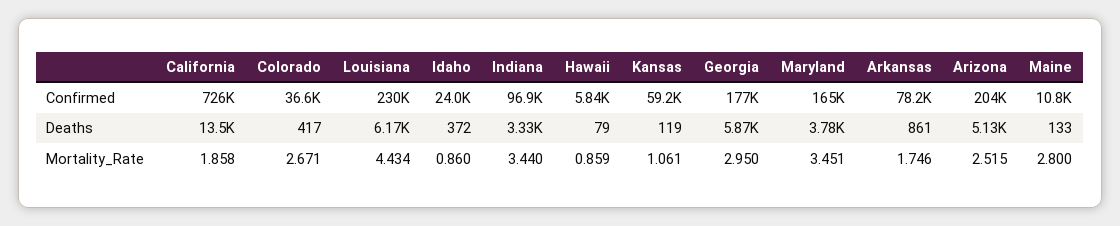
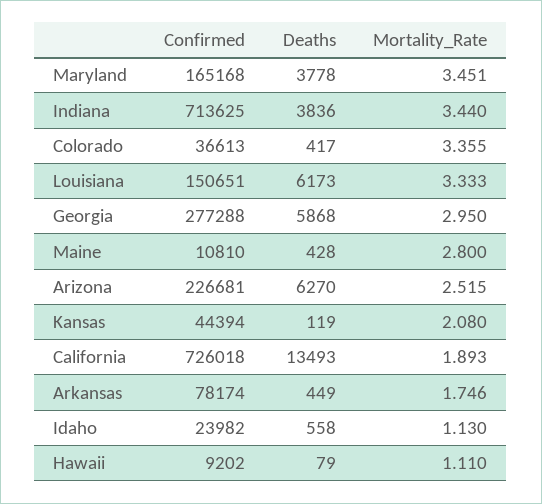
  {
    "California": {
      "Confirmed": 726018,
      "Deaths": 13493,
-     "Mortality_Rate": 1.858
+     "Mortality_Rate": 1.893
    },
    "Colorado": {
      "Confirmed": 36613,
      "Deaths": 417,
-     "Mortality_Rate": 2.671
+     "Mortality_Rate": 3.355
    },
    "Louisiana": {
-     "Confirmed": 230000,
+     "Confirmed": 150651,
      "Deaths": 6173,
-     "Mortality_Rate": 4.434
+     "Mortality_Rate": 3.333
    },
    "Idaho": {
      "Confirmed": 23982,
-     "Deaths": 372,
+     "Deaths": 558,
-     "Mortality_Rate": 0.86
+     "Mortality_Rate": 1.13
    },
    "Indiana": {
-     "Confirmed": 96900,
+     "Confirmed": 713625,
-     "Deaths": 3330,
+     "Deaths": 3836,
      "Mortality_Rate": 3.44
    },
    "Hawaii": {
-     "Confirmed": 5840,
+     "Confirmed": 9202,
      "Deaths": 79,
-     "Mortality_Rate": 0.859
+     "Mortality_Rate": 1.11
    },
    "Kansas": {
-     "Confirmed": 59200,
+     "Confirmed": 44394,
      "Deaths": 119,
-     "Mortality_Rate": 1.061
+     "Mortality_Rate": 2.08
    },
    "Georgia": {
-     "Confirmed": 177000,
+     "Confirmed": 277288,
      "Deaths": 5868,
      "Mortality_Rate": 2.95
    },
    "Maryland": {
      "Confirmed": 165168,
      "Deaths": 3778,
      "Mortality_Rate": 3.451
    },
    "Arkansas": {
      "Confirmed": 78174,
-     "Deaths": 861,
+     "Deaths": 449,
      "Mortality_Rate": 1.746
    },
    "Arizona": {
-     "Confirmed": 204000,
+     "Confirmed": 226681,
-     "Deaths": 5130,
+     "Deaths": 6270,
      "Mortality_Rate": 2.515
    },
    "Maine": {
      "Confirmed": 10810,
-     "Deaths": 133,
+     "Deaths": 428,
      "Mortality_Rate": 2.8
    }
  }

